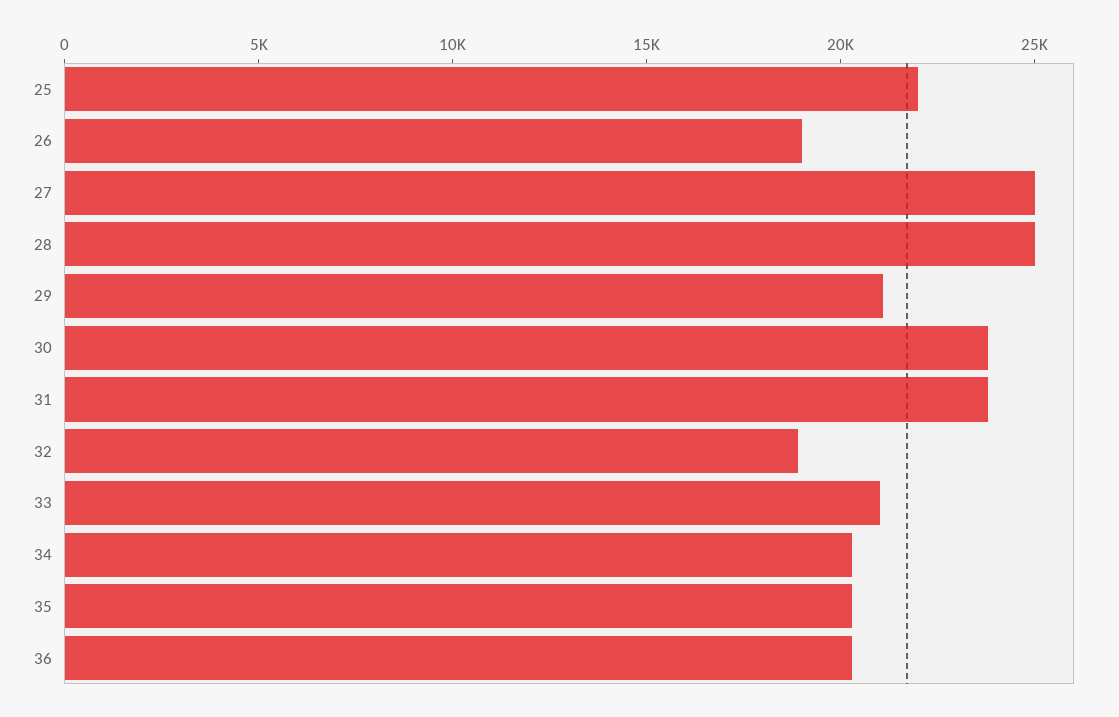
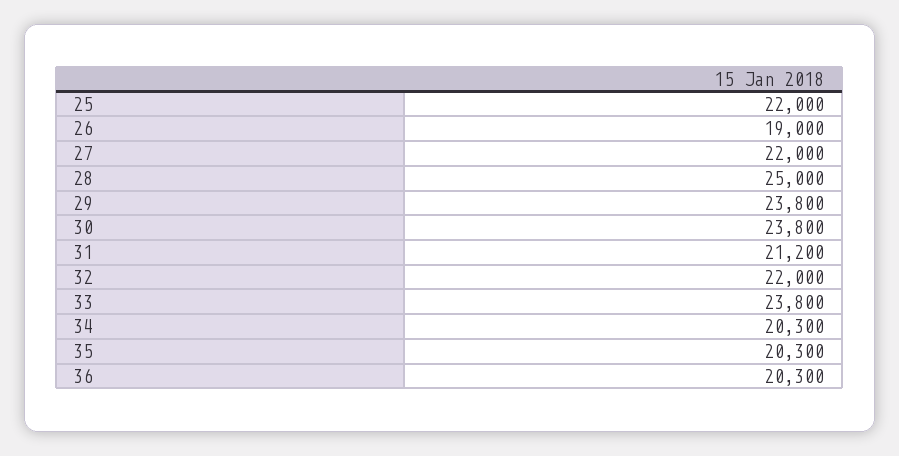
  {
    "25": 22000,
    "26": 19000,
-   "27": 25000,
+   "27": 22000,
    "28": 25000,
-   "29": 21000,
+   "29": 23800,
    "30": 23800,
-   "31": 24000,
+   "31": 21200,
-   "32": 19000,
+   "32": 22000,
-   "33": 21000,
+   "33": 23800,
    "34": 20300,
    "35": 20300,
    "36": 20300
  }

